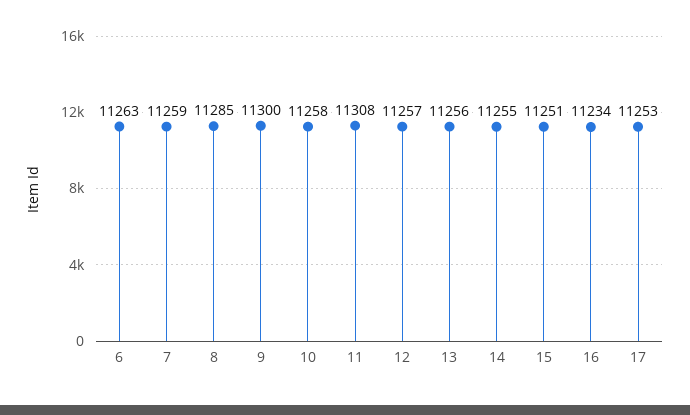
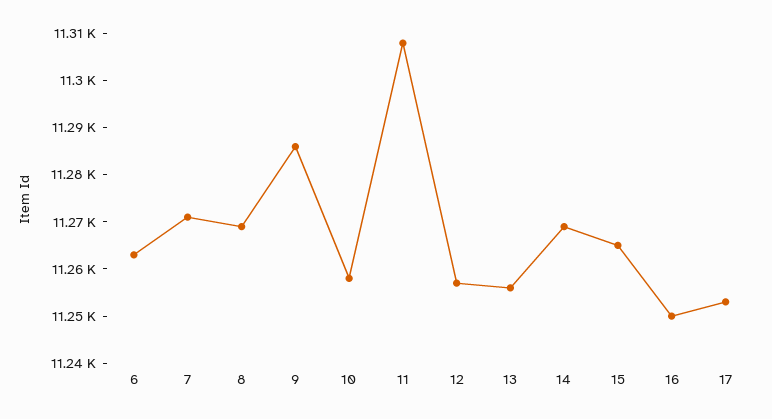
  {
    "6": 11263,
-   "7": 11259,
+   "7": 11270,
-   "8": 11285,
+   "8": 11270,
-   "9": 11300,
+   "9": 11285,
    "10": 11258,
    "11": 11308,
    "12": 11257,
    "13": 11256,
-   "14": 11255,
+   "14": 11270,
-   "15": 11251,
+   "15": 11265,
-   "16": 11234,
+   "16": 11250,
    "17": 11253
  }

